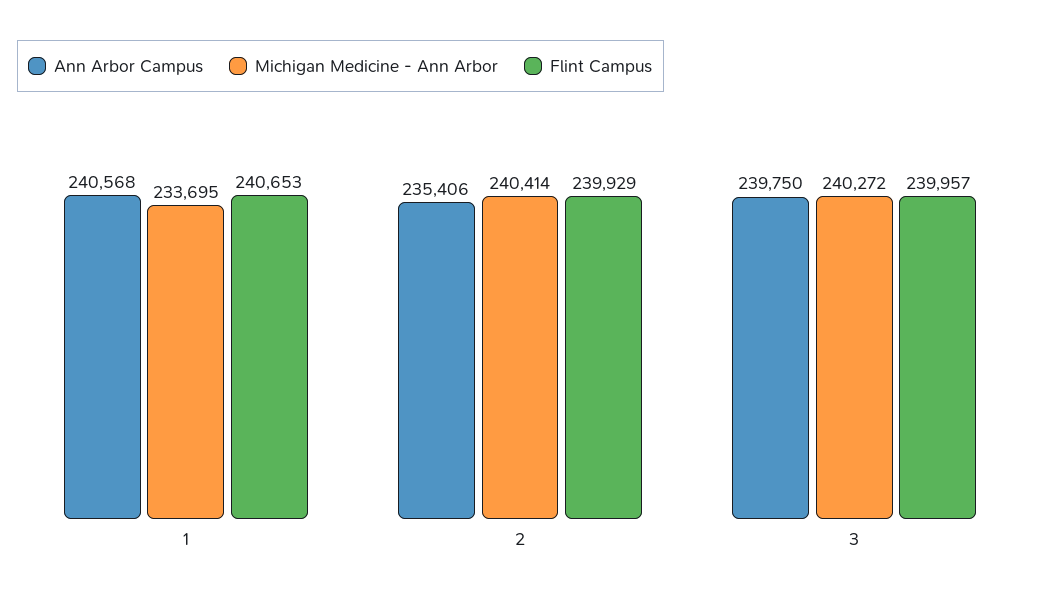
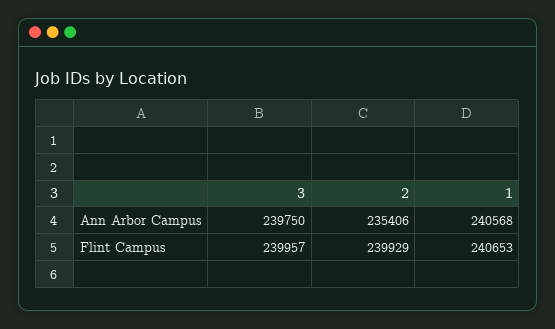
  {
    "Ann Arbor Campus": {
      "1": 240568,
      "2": 235406,
      "3": 239750
    },
-   "Michigan Medicine - Ann Arbor": {
-     "1": 233695,
-     "2": 240414,
-     "3": 240272
-   },
    "Flint Campus": {
      "1": 240653,
      "2": 239929,
      "3": 239957
    }
  }

